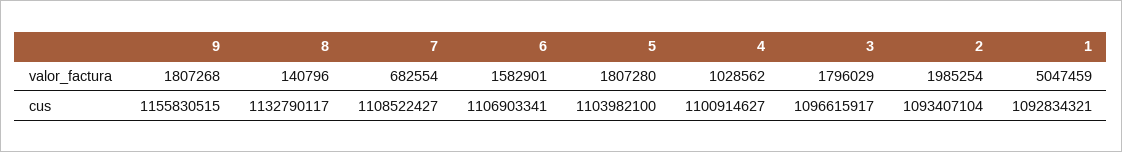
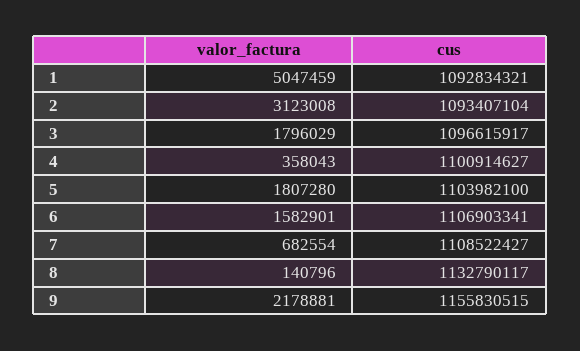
  {
    "9": {
-     "valor_factura": 1807268,
+     "valor_factura": 2178881,
      "cus": 1155830515
    },
    "8": {
      "valor_factura": 140796,
      "cus": 1132790117
    },
    "7": {
      "valor_factura": 682554,
      "cus": 1108522427
    },
    "6": {
      "valor_factura": 1582901,
      "cus": 1106903341
    },
    "5": {
      "valor_factura": 1807280,
      "cus": 1103982100
    },
    "4": {
-     "valor_factura": 1028562,
+     "valor_factura": 358043,
      "cus": 1100914627
    },
    "3": {
      "valor_factura": 1796029,
      "cus": 1096615917
    },
    "2": {
-     "valor_factura": 1985254,
+     "valor_factura": 3123008,
      "cus": 1093407104
    },
    "1": {
      "valor_factura": 5047459,
      "cus": 1092834321
    }
  }

